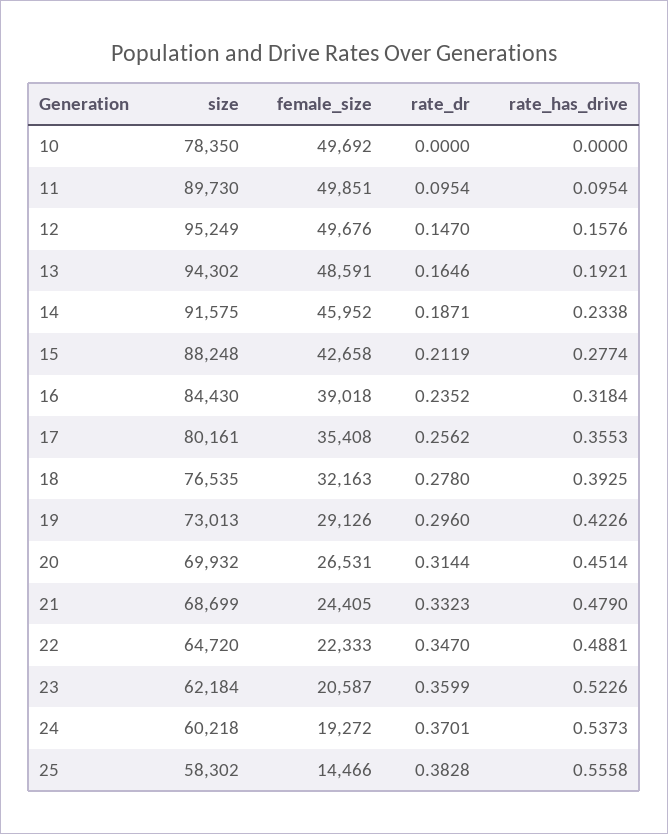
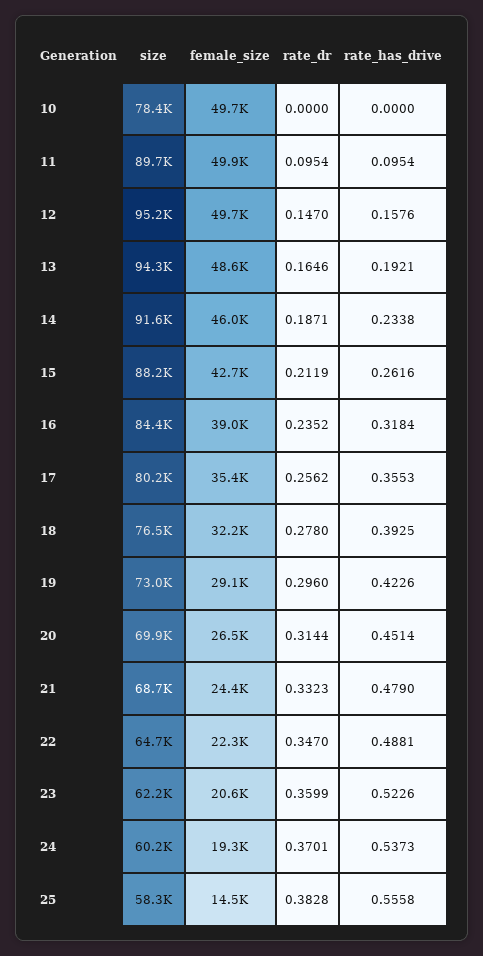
  {
    "size": {
      "10": 78350,
      "11": 89730,
      "12": 95249,
      "13": 94302,
      "14": 91575,
      "15": 88248,
      "16": 84430,
      "17": 80161,
      "18": 76535,
      "19": 73013,
      "20": 69932,
      "21": 68699,
      "22": 64720,
      "23": 62184,
      "24": 60218,
      "25": 58302
    },
    "female_size": {
      "10": 49692,
      "11": 49851,
      "12": 49676,
      "13": 48591,
      "14": 45952,
      "15": 42658,
      "16": 39018,
      "17": 35408,
      "18": 32163,
      "19": 29126,
      "20": 26531,
      "21": 24405,
      "22": 22333,
      "23": 20587,
      "24": 19272,
      "25": 14466
    },
    "rate_dr": {
      "10": 0,
      "11": 0.0954,
      "12": 0.147,
      "13": 0.1646,
      "14": 0.1871,
      "15": 0.2119,
      "16": 0.2352,
      "17": 0.2562,
      "18": 0.278,
      "19": 0.296,
      "20": 0.3144,
      "21": 0.3323,
      "22": 0.347,
      "23": 0.3599,
      "24": 0.3701,
      "25": 0.3828
    },
    "rate_has_drive": {
      "10": 0,
      "11": 0.0954,
      "12": 0.1576,
      "13": 0.1921,
      "14": 0.2338,
-     "15": 0.2774,
+     "15": 0.2616,
      "16": 0.3184,
      "17": 0.3553,
      "18": 0.3925,
      "19": 0.4226,
      "20": 0.4514,
      "21": 0.479,
      "22": 0.4881,
      "23": 0.5226,
      "24": 0.5373,
      "25": 0.5558
    }
  }

